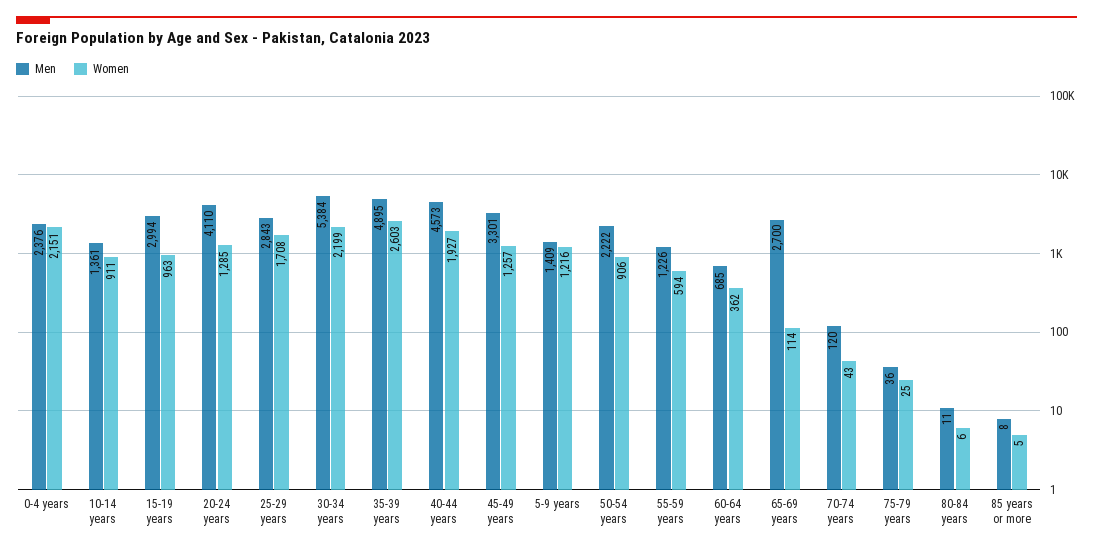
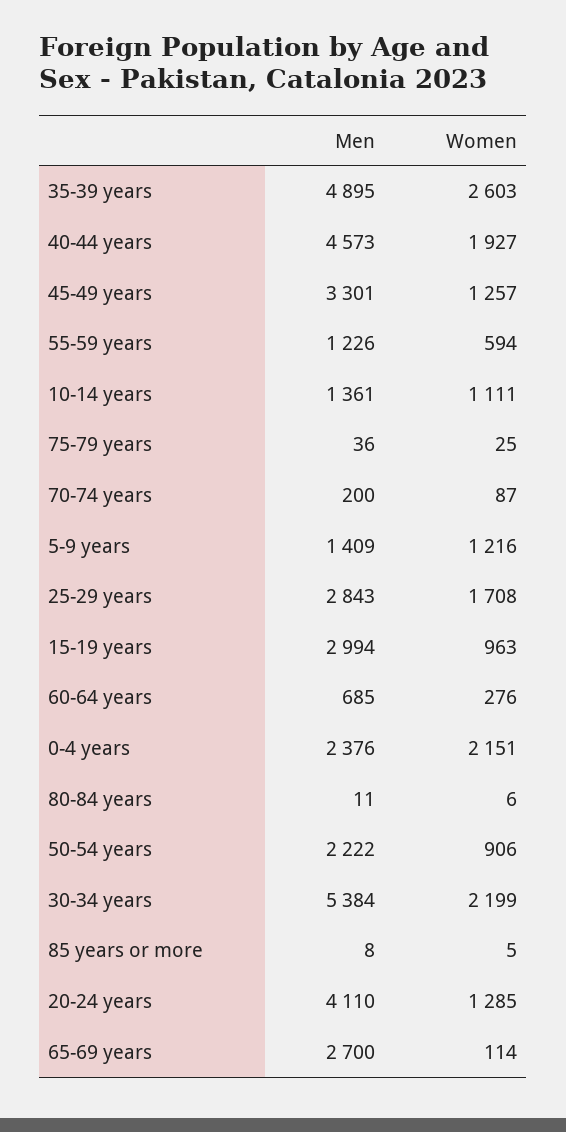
  {
    "Men": {
      "0-4 years": 2376,
      "10-14 years": 1361,
      "15-19 years": 2994,
      "20-24 years": 4110,
      "25-29 years": 2843,
      "30-34 years": 5384,
      "35-39 years": 4895,
      "40-44 years": 4573,
      "45-49 years": 3301,
      "5-9 years": 1409,
      "50-54 years": 2222,
      "55-59 years": 1226,
      "60-64 years": 685,
      "65-69 years": 2700,
-     "70-74 years": 120,
+     "70-74 years": 200,
      "75-79 years": 36,
      "80-84 years": 11,
      "85 years or more": 8
    },
    "Women": {
      "0-4 years": 2151,
-     "10-14 years": 911,
+     "10-14 years": 1111,
      "15-19 years": 963,
      "20-24 years": 1285,
      "25-29 years": 1708,
      "30-34 years": 2199,
      "35-39 years": 2603,
      "40-44 years": 1927,
      "45-49 years": 1257,
      "5-9 years": 1216,
      "50-54 years": 906,
      "55-59 years": 594,
-     "60-64 years": 362,
+     "60-64 years": 276,
      "65-69 years": 114,
-     "70-74 years": 43,
+     "70-74 years": 87,
      "75-79 years": 25,
      "80-84 years": 6,
      "85 years or more": 5
    }
  }

